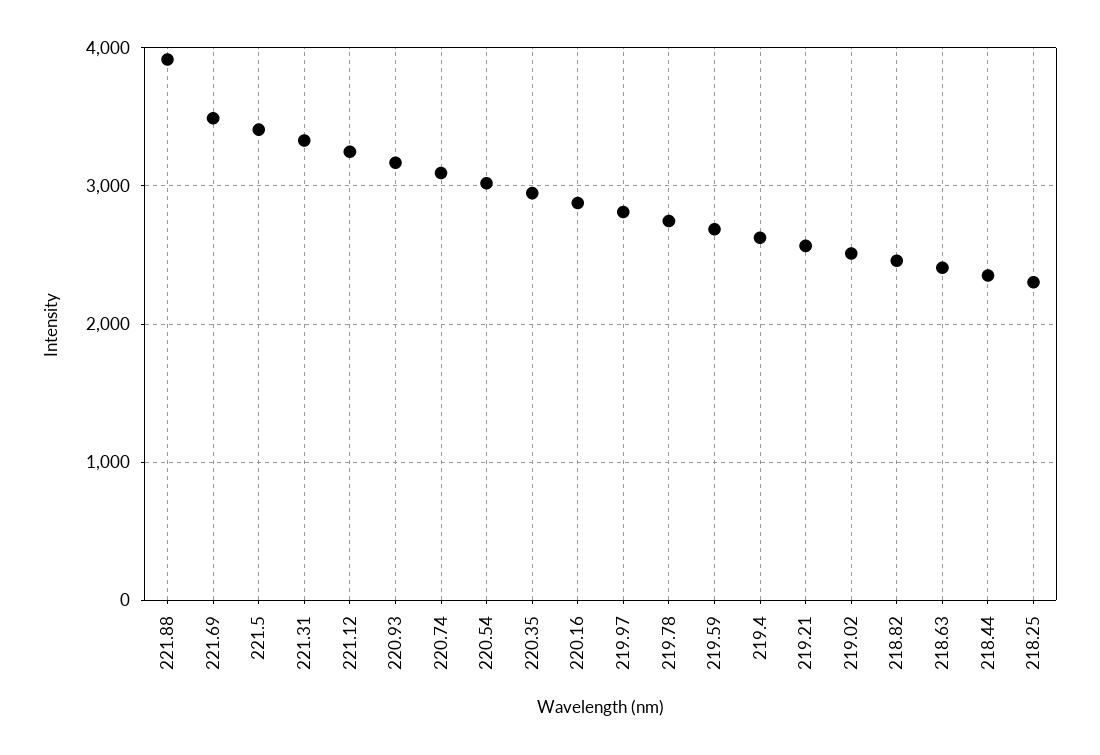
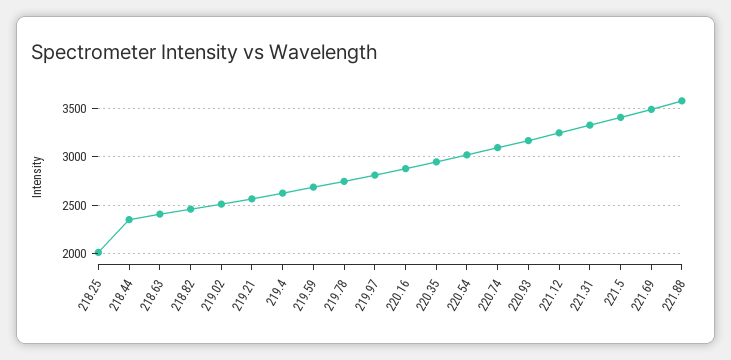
  {
-   "221.88": 3900,
+   "221.88": 3600,
    "221.69": 3500,
    "221.5": 3400,
    "221.31": 3300,
    "221.12": 3200,
    "220.93": 3200,
    "220.74": 3100,
    "220.54": 3000,
    "220.35": 2900,
    "220.16": 2900,
    "219.97": 2800,
    "219.78": 2700,
    "219.59": 2700,
    "219.4": 2600,
    "219.21": 2600,
    "219.02": 2500,
    "218.82": 2500,
    "218.63": 2400,
    "218.44": 2400,
-   "218.25": 2300
+   "218.25": 2000
  }

